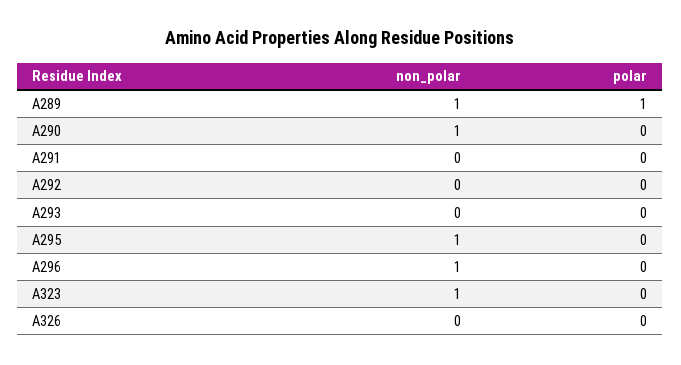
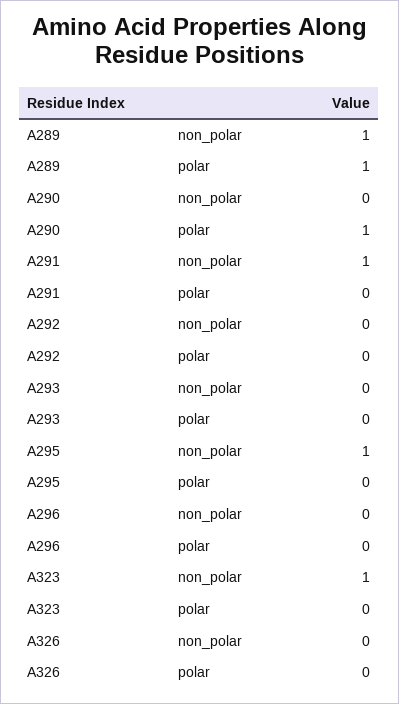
  {
    "non_polar": {
      "A289": 1,
-     "A290": 1,
+     "A290": 0,
-     "A291": 0,
+     "A291": 1,
      "A292": 0,
      "A293": 0,
      "A295": 1,
-     "A296": 1,
+     "A296": 0,
      "A323": 1,
      "A326": 0
    },
    "polar": {
      "A289": 1,
-     "A290": 0,
+     "A290": 1,
      "A291": 0,
      "A292": 0,
      "A293": 0,
      "A295": 0,
      "A296": 0,
      "A323": 0,
      "A326": 0
    }
  }

